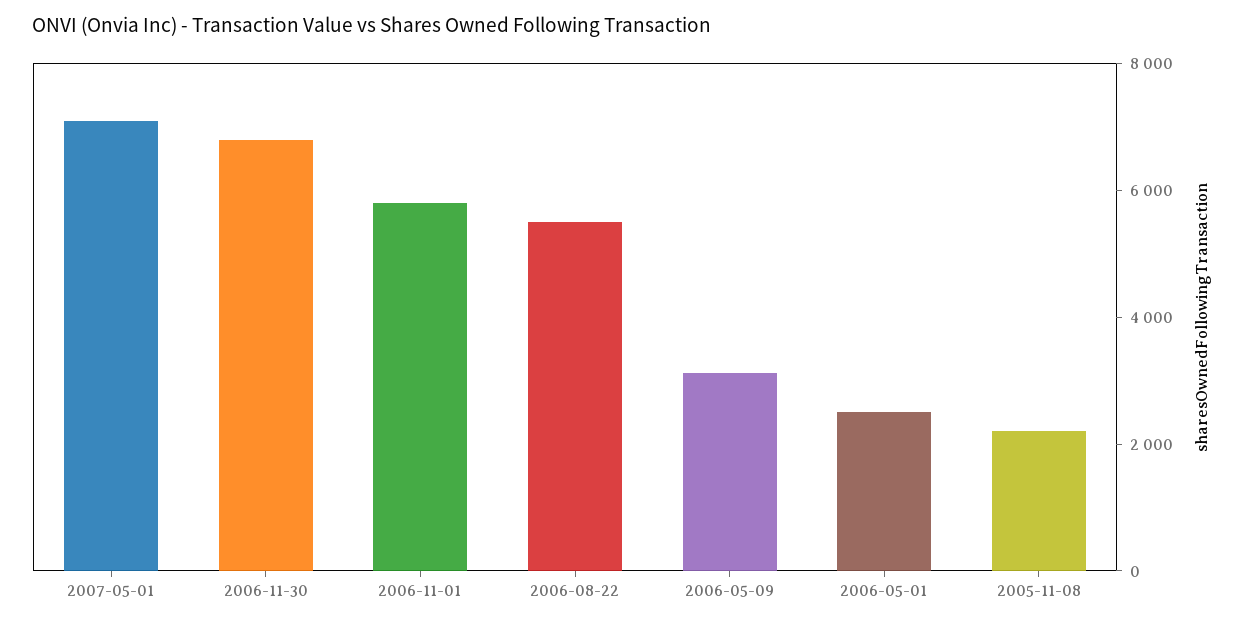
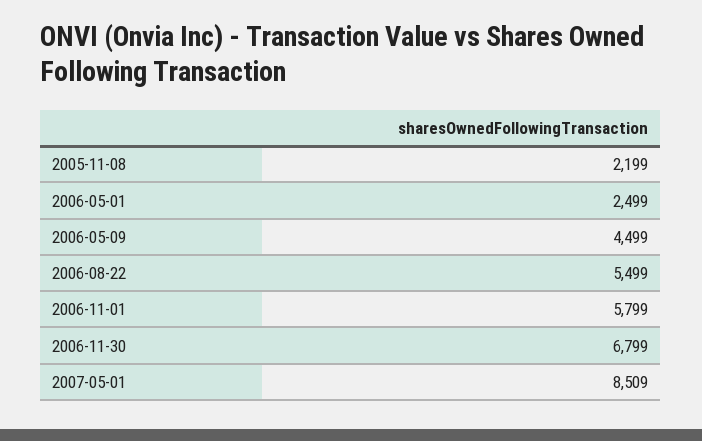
  {
-   "2007-05-01": 7000,
+   "2007-05-01": 8509,
    "2006-11-30": 6799,
    "2006-11-01": 5799,
    "2006-08-22": 5499,
-   "2006-05-09": 3000,
+   "2006-05-09": 4499,
    "2006-05-01": 2499,
    "2005-11-08": 2199
  }

